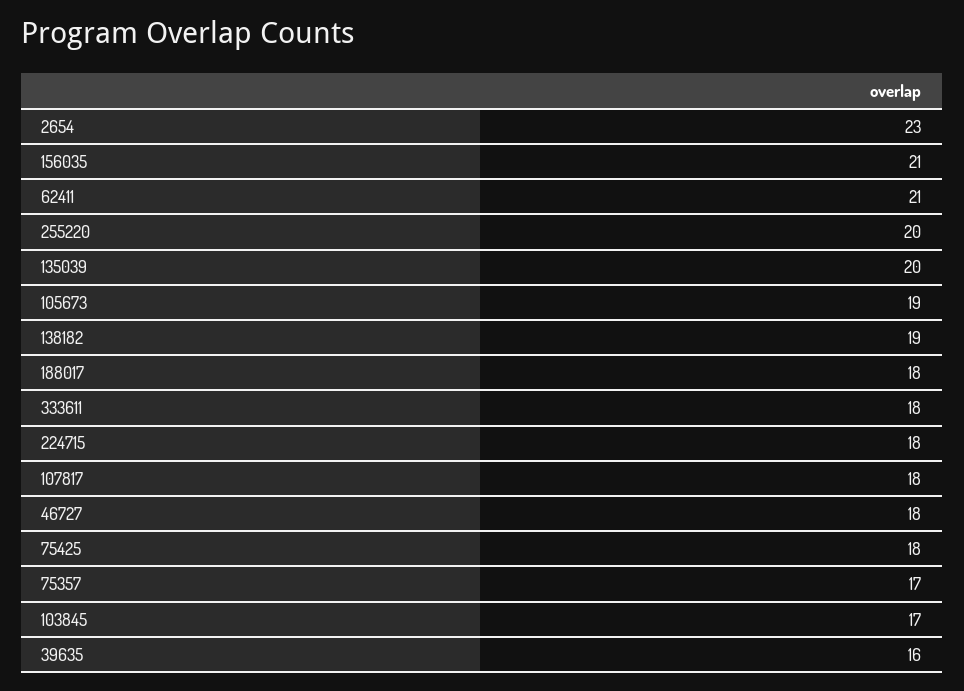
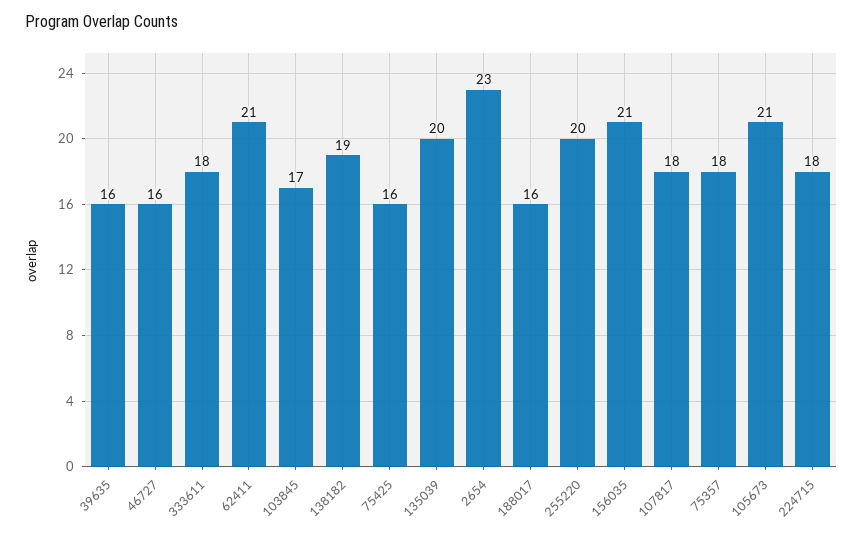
  {
    "2654": 23,
    "156035": 21,
    "62411": 21,
    "255220": 20,
    "135039": 20,
-   "105673": 19,
+   "105673": 21,
    "138182": 19,
-   "188017": 18,
+   "188017": 16,
    "333611": 18,
    "224715": 18,
    "107817": 18,
-   "46727": 18,
+   "46727": 16,
-   "75425": 18,
+   "75425": 16,
-   "75357": 17,
+   "75357": 18,
    "103845": 17,
    "39635": 16
  }

